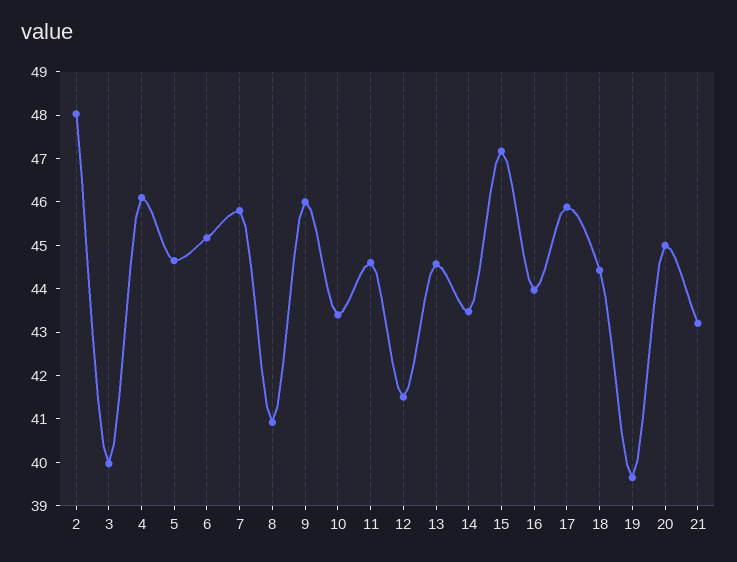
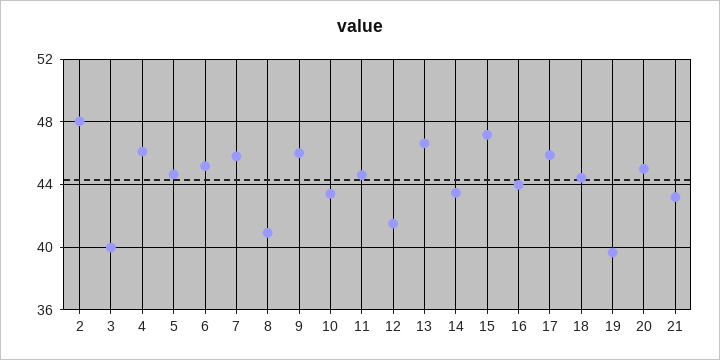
  {
    "2": 48,
    "3": 40,
    "4": 46.2,
    "5": 44.6,
    "6": 45.2,
    "7": 45.8,
    "8": 41,
    "9": 46,
    "10": 43.4,
    "11": 44.6,
    "12": 41.6,
-   "13": 44.6,
+   "13": 46.5,
    "14": 43.4,
    "15": 47.2,
    "16": 44,
    "17": 45.8,
    "18": 44.4,
    "19": 39.6,
    "20": 45,
    "21": 43.2
  }

